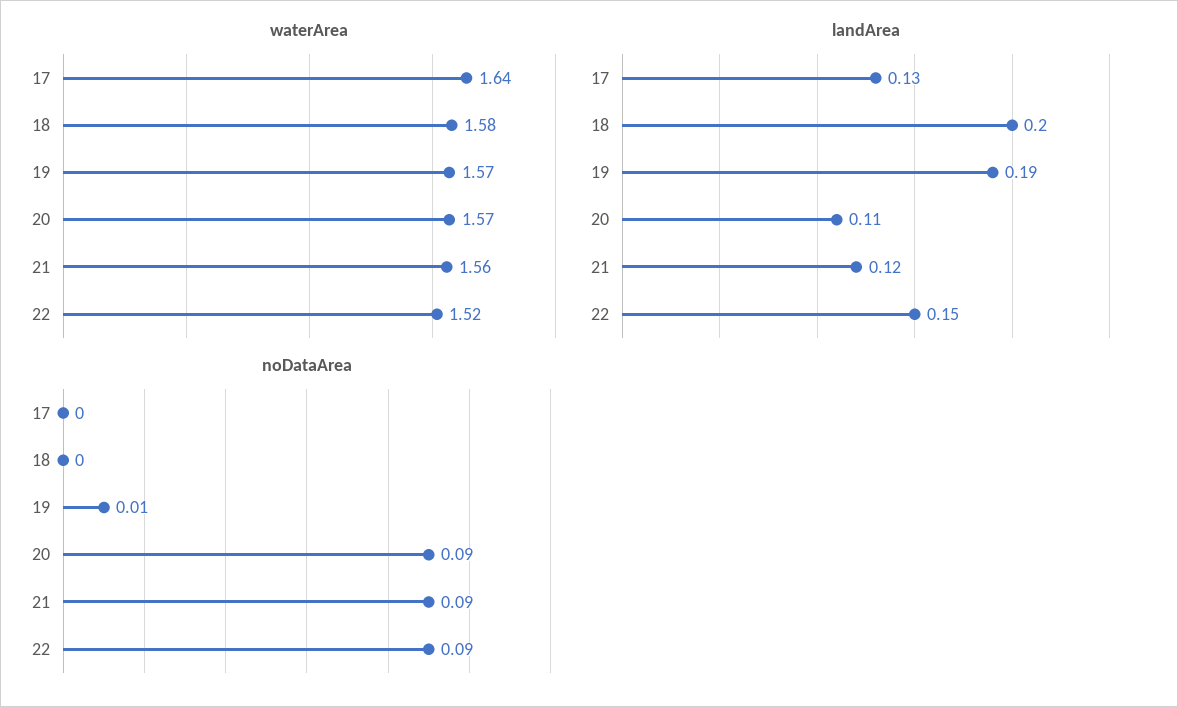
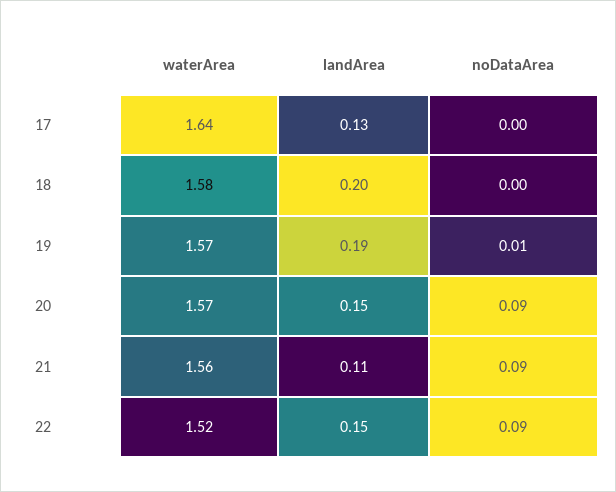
  {
    "waterArea": {
      "17": 1.64,
      "18": 1.58,
      "19": 1.57,
      "20": 1.57,
      "21": 1.56,
      "22": 1.52
    },
    "landArea": {
      "17": 0.13,
      "18": 0.2,
      "19": 0.19,
-     "20": 0.11,
+     "20": 0.15,
-     "21": 0.12,
+     "21": 0.11,
      "22": 0.15
    },
    "noDataArea": {
      "17": 0,
      "18": 0,
      "19": 0.01,
      "20": 0.09,
      "21": 0.09,
      "22": 0.09
    }
  }

